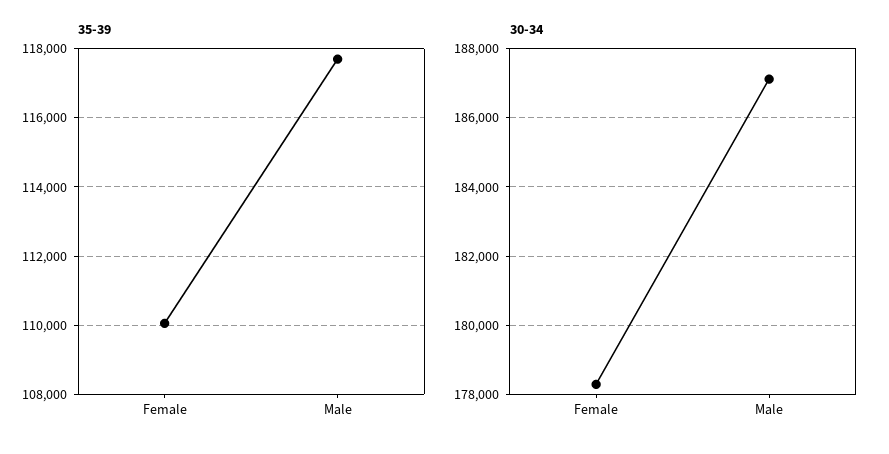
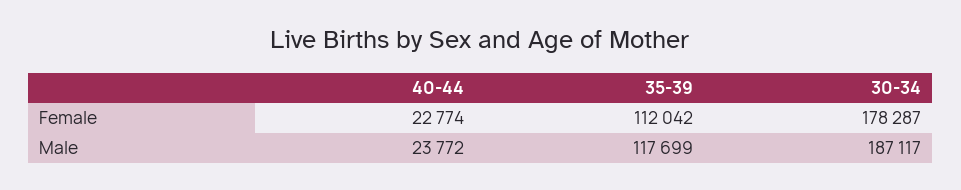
  {
    "35-39": {
-     "Female": 110000,
+     "Female": 112042,
      "Male": 117699
    },
    "30-34": {
      "Female": 178287,
      "Male": 187117
-   }
+   },
+   "40-44": {
+     "Female": 22774,
+     "Male": 23772
+   }
  }

